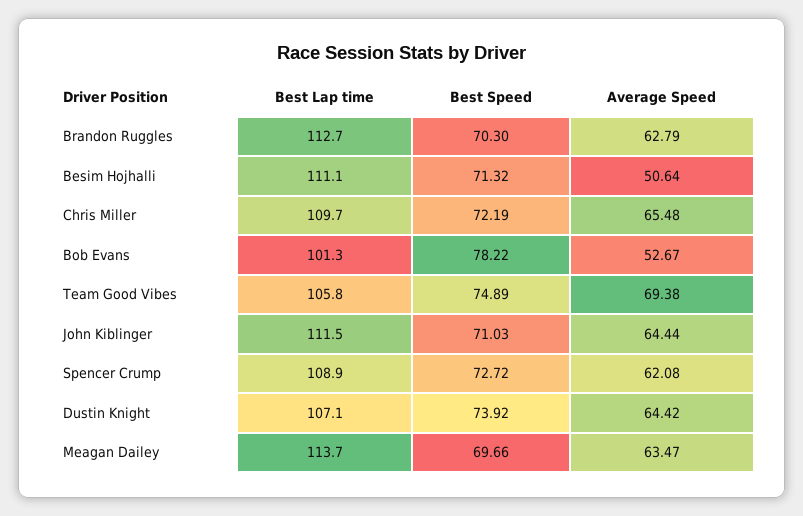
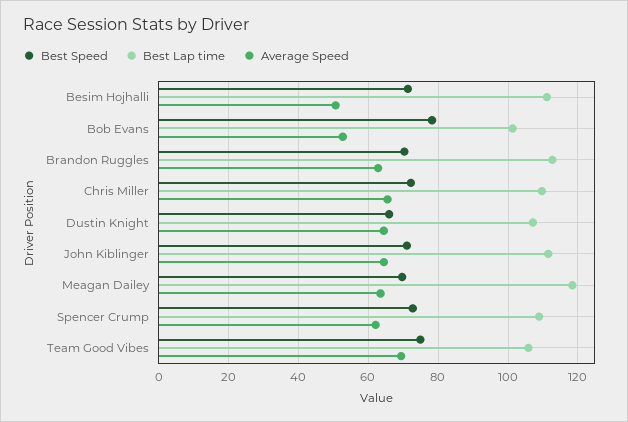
  {
    "Best Lap time": {
      "Brandon Ruggles": 112.7,
      "Besim Hojhalli": 111.1,
      "Chris Miller": 109.7,
      "Bob Evans": 101.3,
      "Team Good Vibes": 105.8,
      "John Kiblinger": 111.5,
      "Spencer Crump": 108.9,
      "Dustin Knight": 107.1,
-     "Meagan Dailey": 113.7
+     "Meagan Dailey": 118
    },
    "Best Speed": {
      "Brandon Ruggles": 70.3,
      "Besim Hojhalli": 71.32,
      "Chris Miller": 72.19,
      "Bob Evans": 78.22,
      "Team Good Vibes": 74.89,
      "John Kiblinger": 71.03,
      "Spencer Crump": 72.72,
-     "Dustin Knight": 73.92,
+     "Dustin Knight": 66,
      "Meagan Dailey": 69.66
    },
    "Average Speed": {
      "Brandon Ruggles": 62.79,
      "Besim Hojhalli": 50.64,
      "Chris Miller": 65.48,
      "Bob Evans": 52.67,
      "Team Good Vibes": 69.38,
      "John Kiblinger": 64.44,
      "Spencer Crump": 62.08,
      "Dustin Knight": 64.42,
      "Meagan Dailey": 63.47
    }
  }

